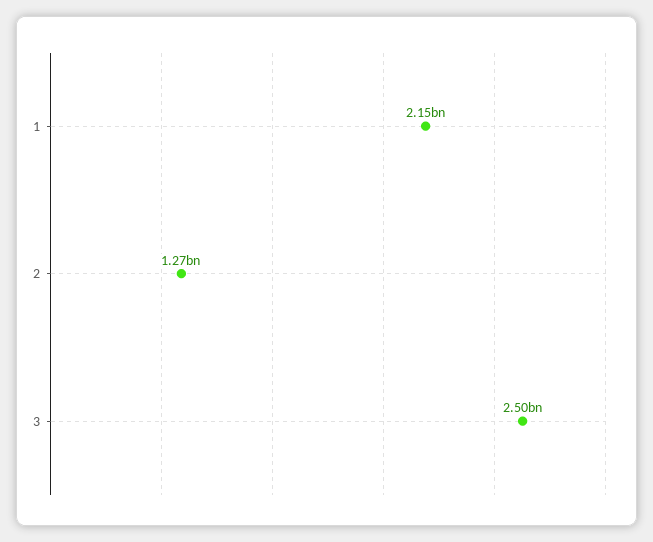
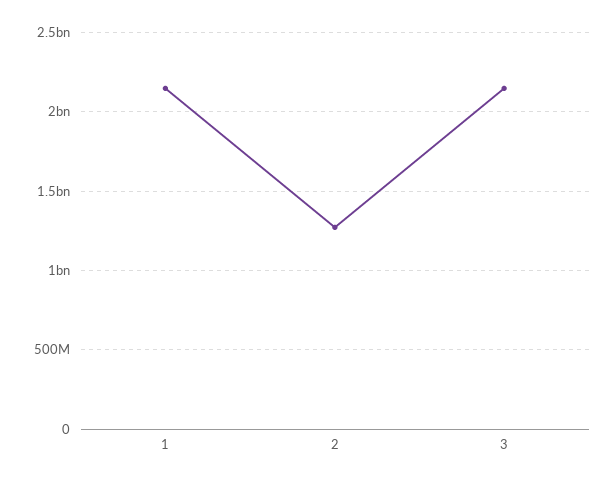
  {
    "1": 2150000000,
    "2": 1270000000,
-   "3": 2500000000
+   "3": 2150000000
  }

